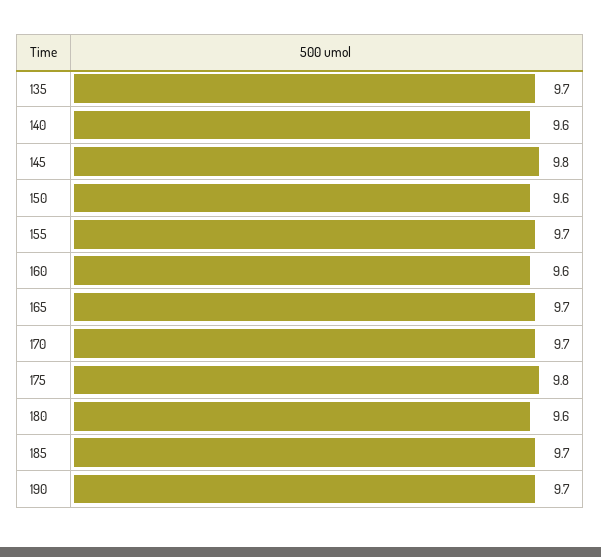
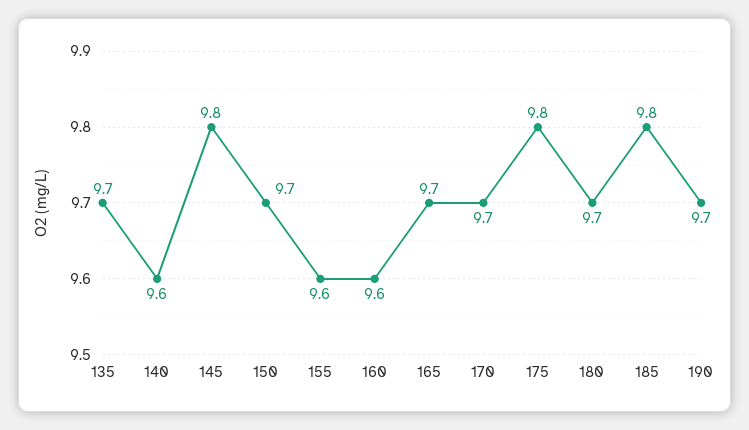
  {
    "135": 9.7,
    "140": 9.6,
    "145": 9.8,
-   "150": 9.6,
+   "150": 9.7,
-   "155": 9.7,
+   "155": 9.6,
    "160": 9.6,
    "165": 9.7,
    "170": 9.7,
    "175": 9.8,
-   "180": 9.6,
+   "180": 9.7,
-   "185": 9.7,
+   "185": 9.8,
    "190": 9.7
  }

